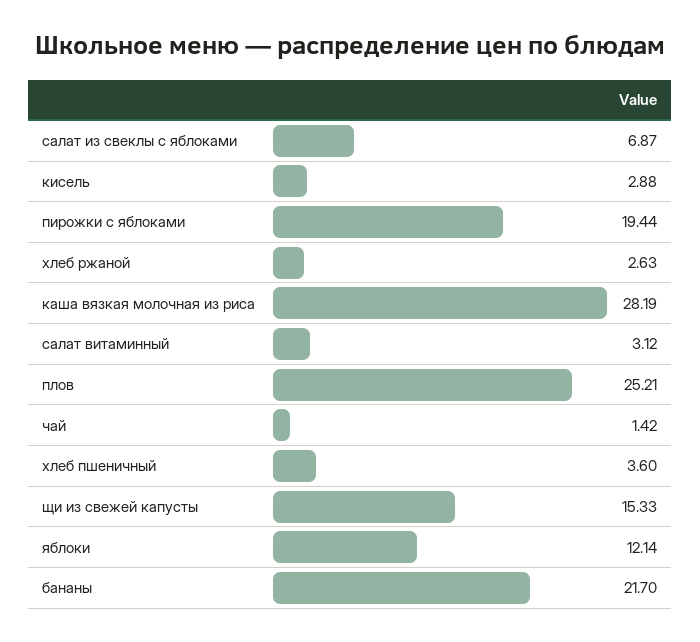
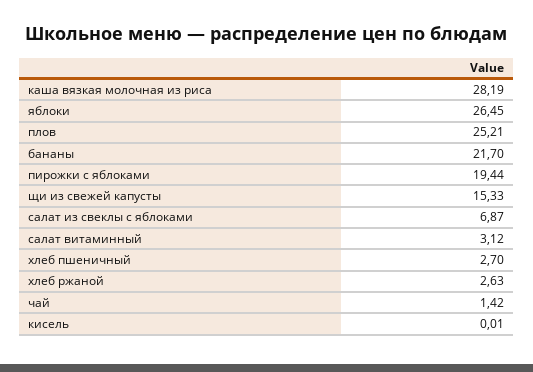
  {
    "салат из свеклы с яблоками": 6.87,
-   "кисель": 2.88,
+   "кисель": 0.01,
    "пирожки с яблоками": 19.44,
    "хлеб ржаной": 2.63,
    "каша вязкая молочная из риса": 28.19,
    "салат витаминный": 3.12,
    "плов": 25.21,
    "чай": 1.42,
-   "хлеб пшеничный": 3.6,
+   "хлеб пшеничный": 2.7,
    "щи из свежей капусты": 15.33,
-   "яблоки": 12.14,
+   "яблоки": 26.45,
    "бананы": 21.7
  }

